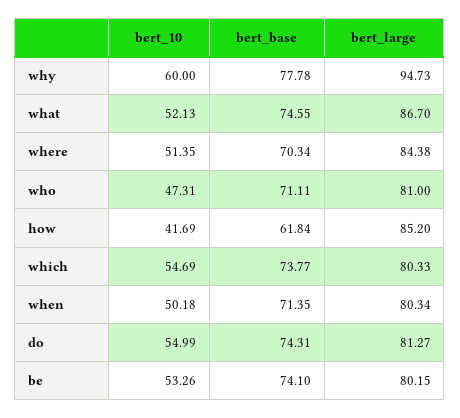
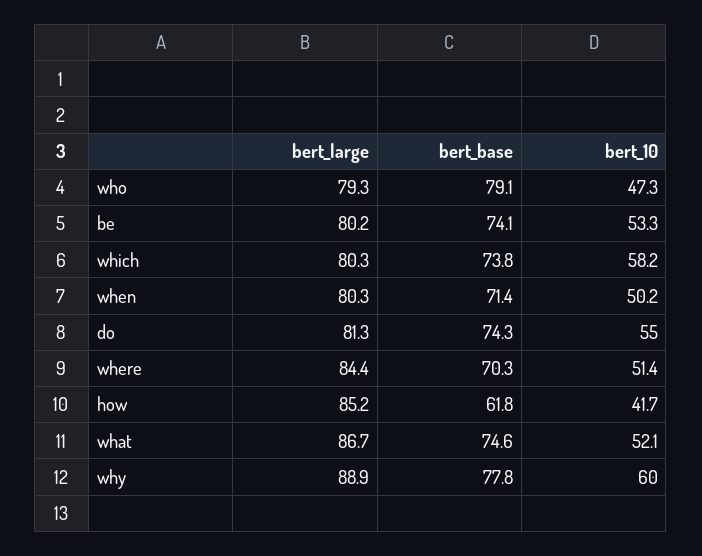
  {
    "bert_10": {
      "why": 60,
      "what": 52.13,
      "where": 51.35,
      "who": 47.31,
      "how": 41.69,
-     "which": 54.69,
+     "which": 58.2,
      "when": 50.18,
      "do": 54.99,
      "be": 53.26
    },
    "bert_base": {
      "why": 77.78,
      "what": 74.55,
      "where": 70.34,
-     "who": 71.11,
+     "who": 79.1,
      "how": 61.84,
      "which": 73.77,
      "when": 71.35,
      "do": 74.31,
      "be": 74.1
    },
    "bert_large": {
-     "why": 94.73,
+     "why": 88.9,
      "what": 86.7,
      "where": 84.38,
-     "who": 81,
+     "who": 79.3,
      "how": 85.2,
      "which": 80.33,
      "when": 80.34,
      "do": 81.27,
      "be": 80.15
    }
  }

